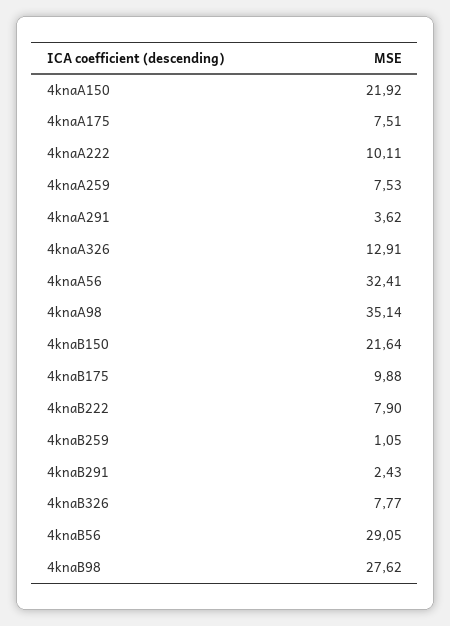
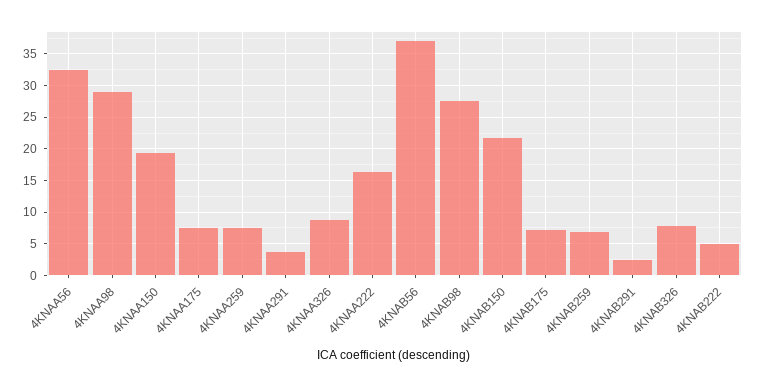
  {
-   "4knaA150": 21.92,
+   "4knaA150": 19,
    "4knaA175": 7.51,
-   "4knaA222": 10.11,
+   "4knaA222": 16,
    "4knaA259": 7.53,
    "4knaA291": 3.62,
-   "4knaA326": 12.91,
+   "4knaA326": 9,
    "4knaA56": 32.41,
-   "4knaA98": 35.14,
+   "4knaA98": 29,
    "4knaB150": 21.64,
-   "4knaB175": 9.88,
+   "4knaB175": 7,
-   "4knaB222": 7.9,
+   "4knaB222": 5,
-   "4knaB259": 1.05,
+   "4knaB259": 7,
    "4knaB291": 2.43,
    "4knaB326": 7.77,
-   "4knaB56": 29.05,
+   "4knaB56": 37,
    "4knaB98": 27.62
  }

